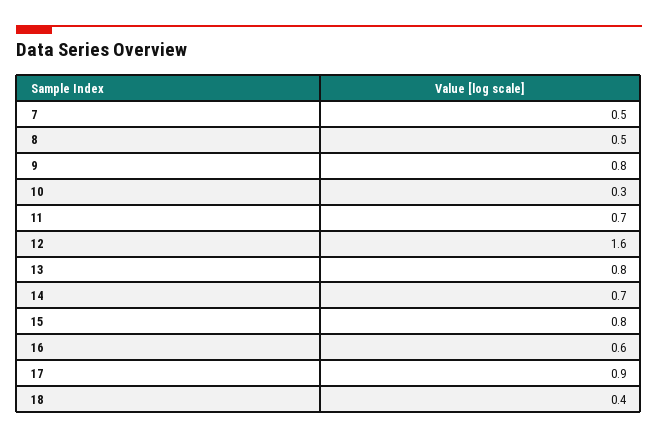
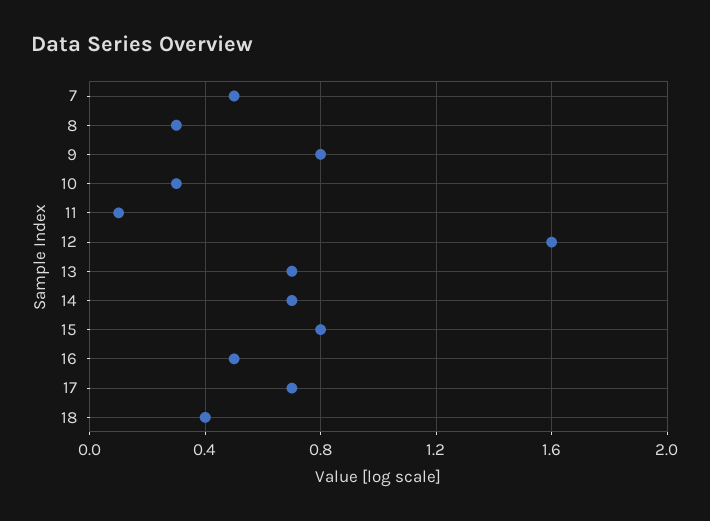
  {
    "7": 0.5,
-   "8": 0.5,
+   "8": 0.3,
    "9": 0.8,
    "10": 0.3,
-   "11": 0.7,
+   "11": 0.1,
    "12": 1.6,
-   "13": 0.8,
+   "13": 0.7,
    "14": 0.7,
    "15": 0.8,
-   "16": 0.6,
+   "16": 0.5,
-   "17": 0.9,
+   "17": 0.7,
    "18": 0.4
  }

